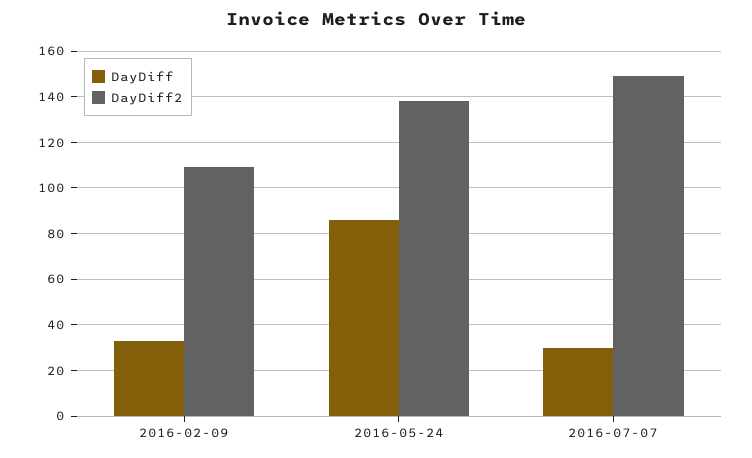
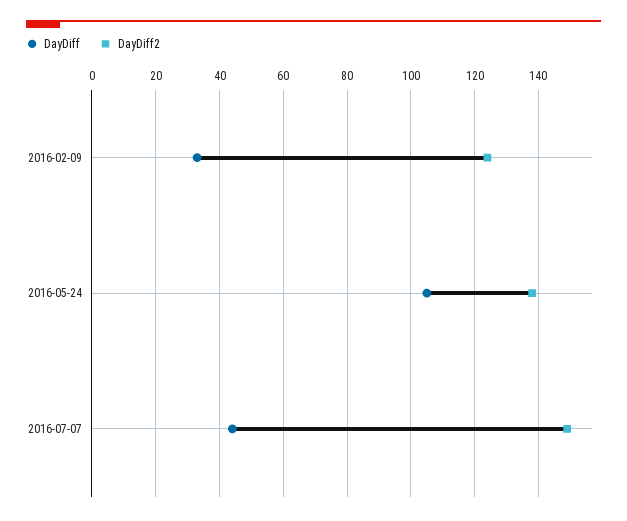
  {
    "DayDiff": {
      "2016-02-09": 35,
-     "2016-05-24": 85,
+     "2016-05-24": 105,
-     "2016-07-07": 30
+     "2016-07-07": 45
    },
    "DayDiff2": {
-     "2016-02-09": 110,
+     "2016-02-09": 125,
      "2016-05-24": 140,
      "2016-07-07": 150
    }
  }

